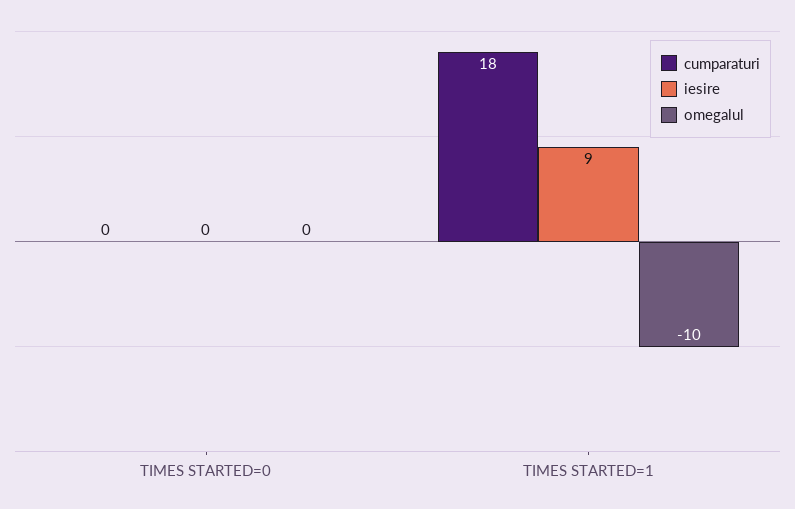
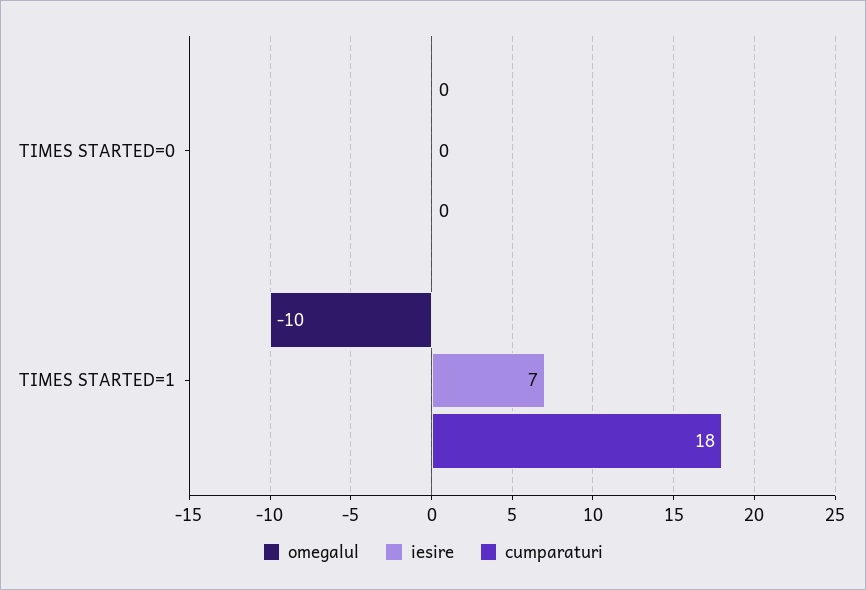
  {
    "cumparaturi": {
      "TIMES STARTED=0": 0,
      "TIMES STARTED=1": 18
    },
    "iesire": {
      "TIMES STARTED=0": 0,
-     "TIMES STARTED=1": 9
+     "TIMES STARTED=1": 7
    },
    "omegalul": {
      "TIMES STARTED=0": 0,
      "TIMES STARTED=1": -10
    }
  }

